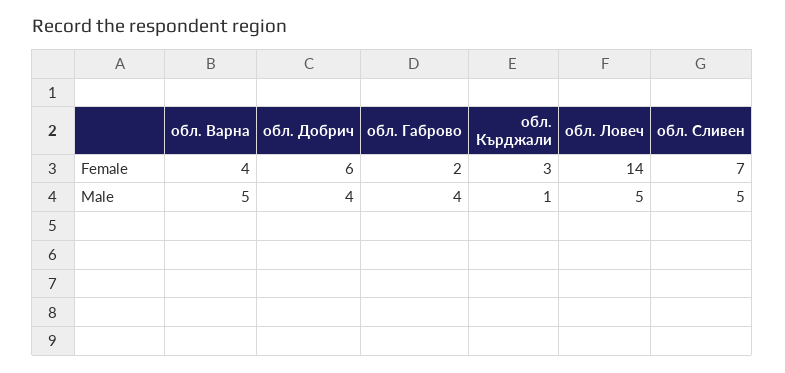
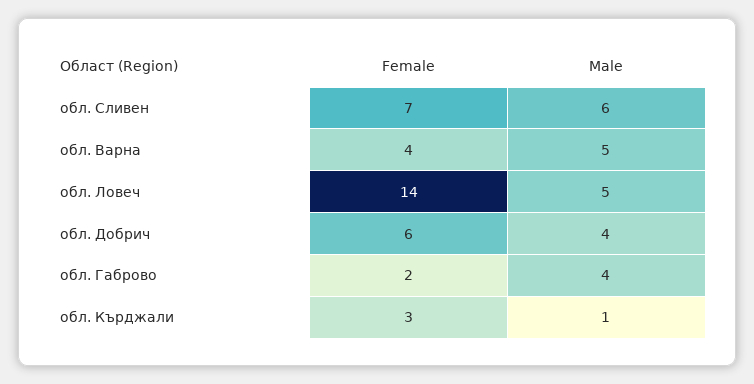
  {
    "обл. Варна": {
      "Female": 4,
      "Male": 5
    },
    "обл. Добрич": {
      "Female": 6,
      "Male": 4
    },
    "обл. Габрово": {
      "Female": 2,
      "Male": 4
    },
    "обл. Кърджали": {
      "Female": 3,
      "Male": 1
    },
    "обл. Ловеч": {
      "Female": 14,
      "Male": 5
    },
    "обл. Сливен": {
      "Female": 7,
-     "Male": 5
+     "Male": 6
    }
  }

